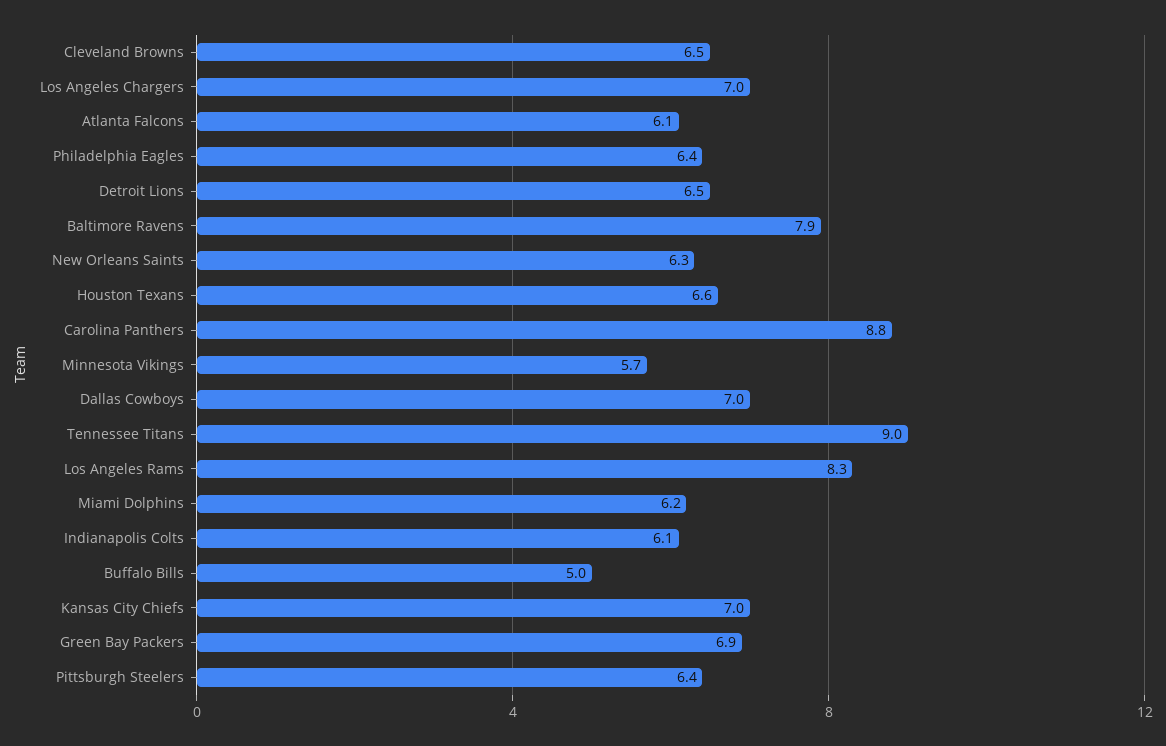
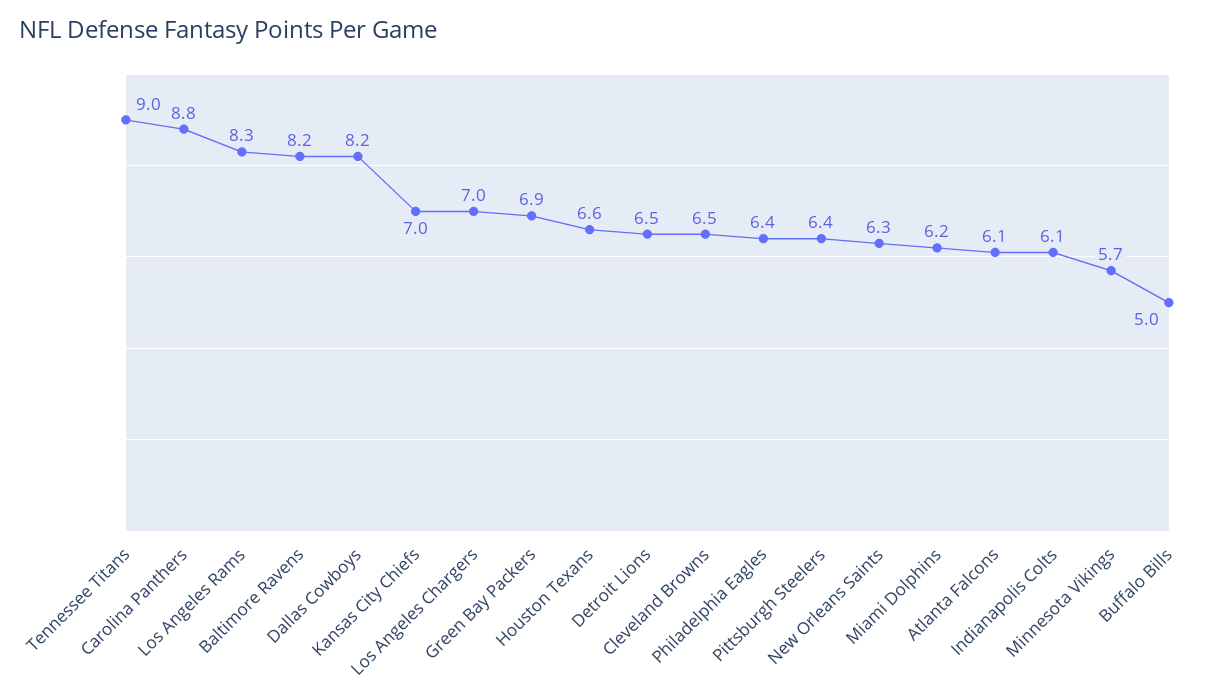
  {
    "Cleveland Browns": 6.5,
    "Los Angeles Chargers": 7,
    "Atlanta Falcons": 6.1,
    "Philadelphia Eagles": 6.4,
    "Detroit Lions": 6.5,
-   "Baltimore Ravens": 7.9,
+   "Baltimore Ravens": 8.2,
    "New Orleans Saints": 6.3,
    "Houston Texans": 6.6,
    "Carolina Panthers": 8.8,
    "Minnesota Vikings": 5.7,
-   "Dallas Cowboys": 7,
+   "Dallas Cowboys": 8.2,
    "Tennessee Titans": 9,
    "Los Angeles Rams": 8.3,
    "Miami Dolphins": 6.2,
    "Indianapolis Colts": 6.1,
    "Buffalo Bills": 5,
    "Kansas City Chiefs": 7,
    "Green Bay Packers": 6.9,
    "Pittsburgh Steelers": 6.4
  }

